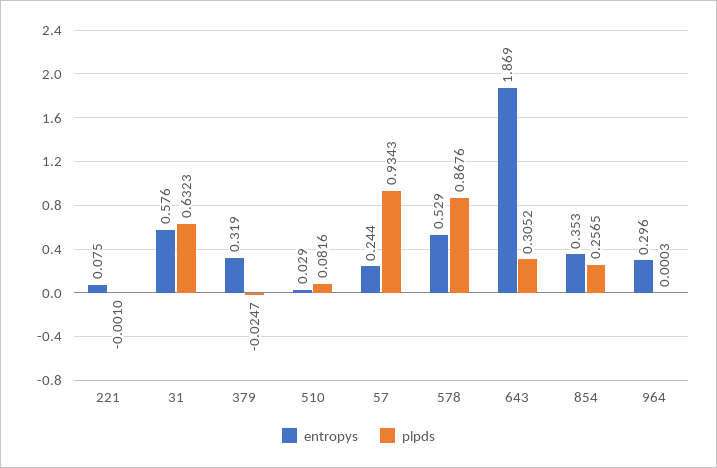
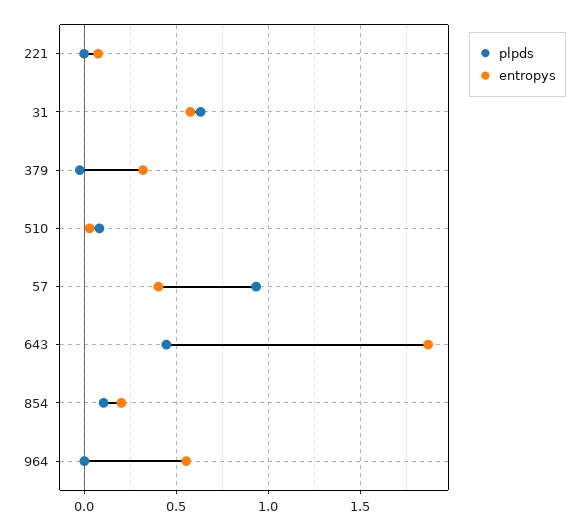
  {
    "entropys": {
      "221": 0.075,
      "31": 0.576,
      "379": 0.319,
      "510": 0.029,
-     "57": 0.244,
+     "57": 0.4,
-     "578": 0.529,
      "643": 1.869,
-     "854": 0.353,
+     "854": 0.2,
-     "964": 0.296
+     "964": 0.55
    },
    "plpds": {
      "221": -0.001,
      "31": 0.6323,
      "379": -0.0247,
      "510": 0.0816,
      "57": 0.9343,
-     "578": 0.8676,
-     "643": 0.3052,
+     "643": 0.45,
-     "854": 0.2565,
+     "854": 0.1,
      "964": 0.0003
    }
  }

